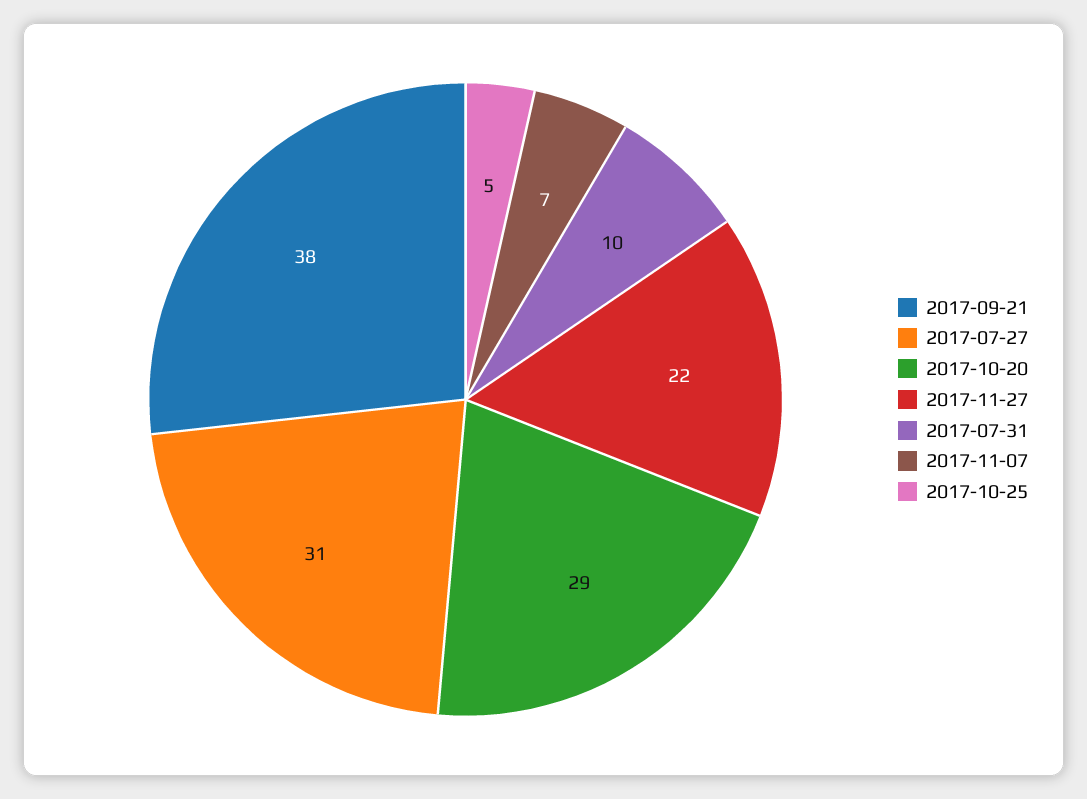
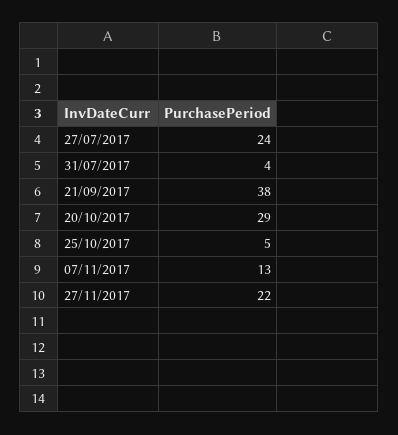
  {
    "2017-09-21": 38,
-   "2017-07-27": 31,
+   "2017-07-27": 24,
    "2017-10-20": 29,
    "2017-11-27": 22,
-   "2017-07-31": 10,
+   "2017-07-31": 4,
-   "2017-11-07": 7,
+   "2017-11-07": 13,
    "2017-10-25": 5
  }

